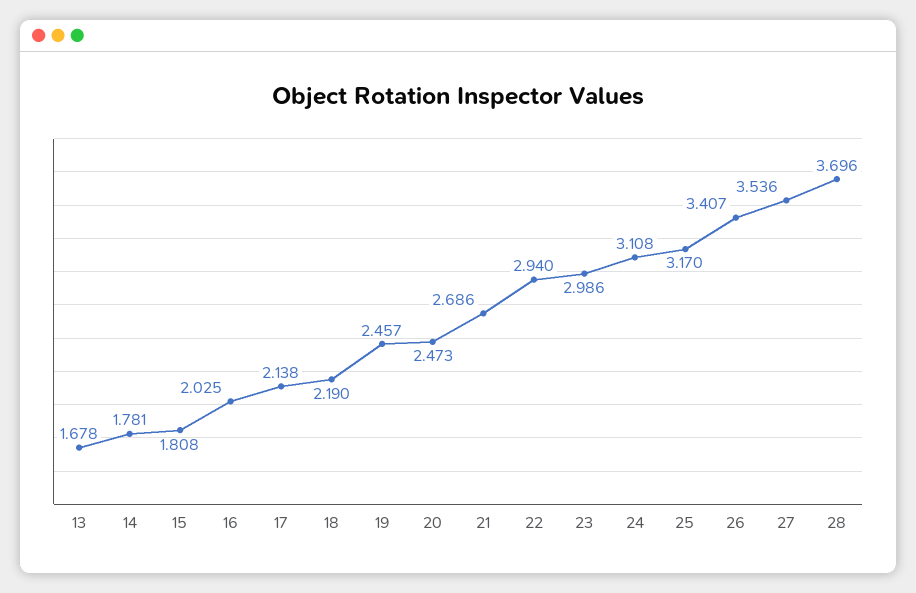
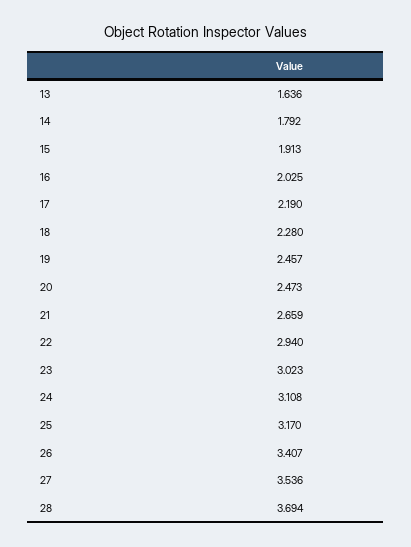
  {
-   "13": 1.678,
+   "13": 1.636,
-   "14": 1.781,
+   "14": 1.792,
-   "15": 1.808,
+   "15": 1.913,
    "16": 2.025,
-   "17": 2.138,
+   "17": 2.19,
-   "18": 2.19,
+   "18": 2.28,
    "19": 2.457,
    "20": 2.473,
-   "21": 2.686,
+   "21": 2.659,
    "22": 2.94,
-   "23": 2.986,
+   "23": 3.023,
    "24": 3.108,
    "25": 3.17,
    "26": 3.407,
    "27": 3.536,
-   "28": 3.696
+   "28": 3.694
  }

